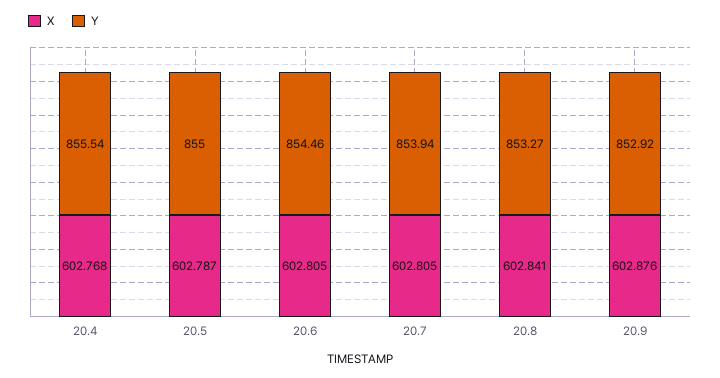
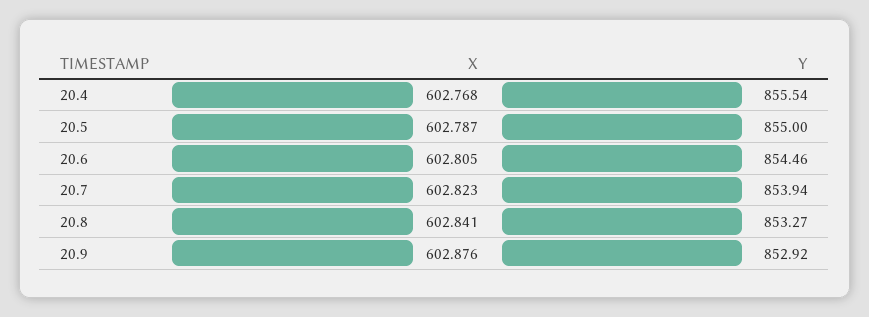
  {
    "X": {
      "20.4": 602.768,
      "20.5": 602.787,
      "20.6": 602.805,
-     "20.7": 602.805,
+     "20.7": 602.823,
      "20.8": 602.841,
      "20.9": 602.876
    },
    "Y": {
      "20.4": 855.54,
      "20.5": 855,
      "20.6": 854.46,
      "20.7": 853.94,
      "20.8": 853.27,
      "20.9": 852.92
    }
  }

